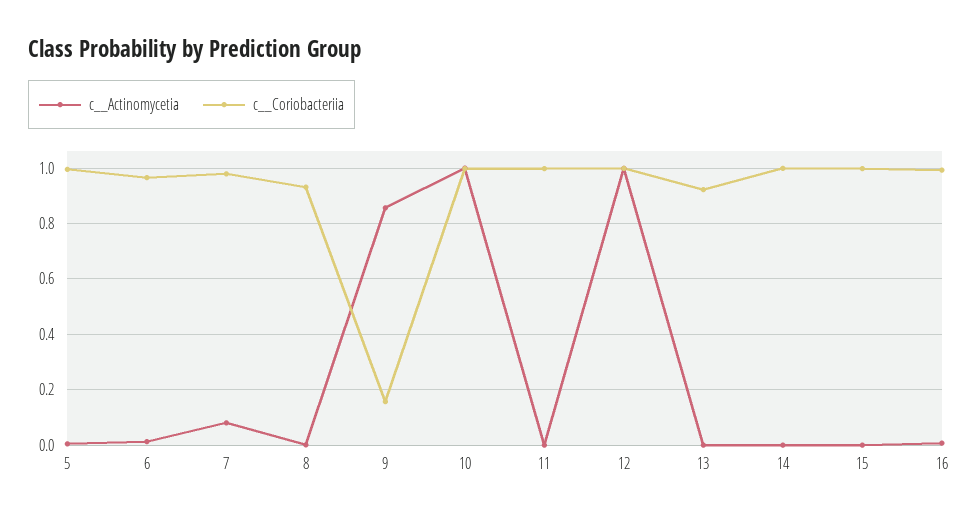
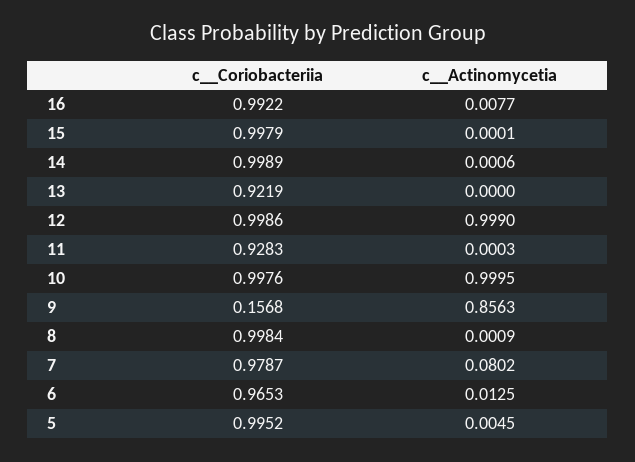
  {
    "c__Actinomycetia": {
      "5": 0.0045,
      "6": 0.0125,
      "7": 0.0802,
      "8": 0.0009,
      "9": 0.8563,
      "10": 0.9995,
      "11": 0.0003,
      "12": 0.999,
      "13": 0,
      "14": 0.0006,
      "15": 0.0001,
      "16": 0.0077
    },
    "c__Coriobacteriia": {
      "5": 0.9952,
      "6": 0.9653,
      "7": 0.9787,
-     "8": 0.925,
+     "8": 0.9984,
      "9": 0.1568,
      "10": 0.9976,
-     "11": 1,
+     "11": 0.9283,
      "12": 0.9986,
      "13": 0.9219,
      "14": 0.9989,
      "15": 0.9979,
      "16": 0.9922
    }
  }

